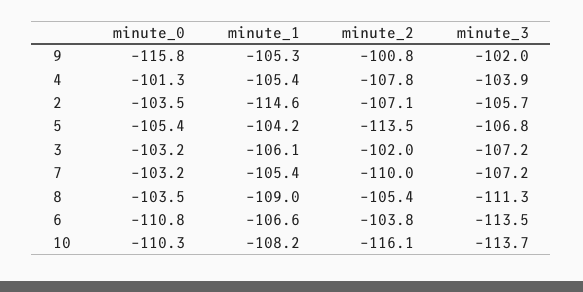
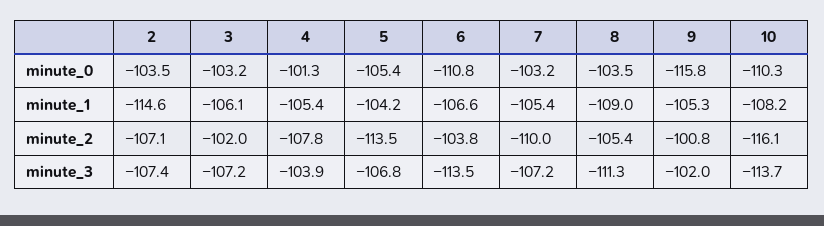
  {
    "minute_0": {
      "9": -115.8,
      "4": -101.3,
      "2": -103.5,
      "5": -105.4,
      "3": -103.2,
      "7": -103.2,
      "8": -103.5,
      "6": -110.8,
      "10": -110.3
    },
    "minute_1": {
      "9": -105.3,
      "4": -105.4,
      "2": -114.6,
      "5": -104.2,
      "3": -106.1,
      "7": -105.4,
      "8": -109,
      "6": -106.6,
      "10": -108.2
    },
    "minute_2": {
      "9": -100.8,
      "4": -107.8,
      "2": -107.1,
      "5": -113.5,
      "3": -102,
      "7": -110,
      "8": -105.4,
      "6": -103.8,
      "10": -116.1
    },
    "minute_3": {
      "9": -102,
      "4": -103.9,
-     "2": -105.7,
+     "2": -107.4,
      "5": -106.8,
      "3": -107.2,
      "7": -107.2,
      "8": -111.3,
      "6": -113.5,
      "10": -113.7
    }
  }

